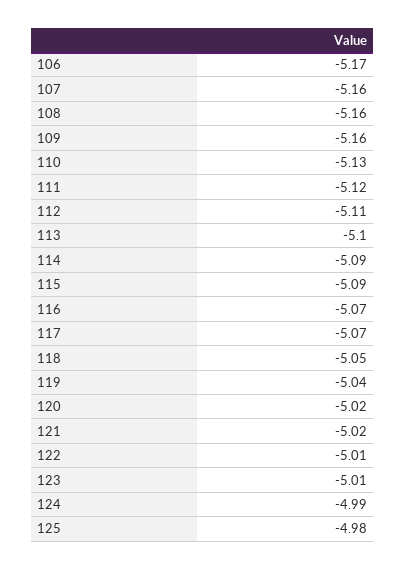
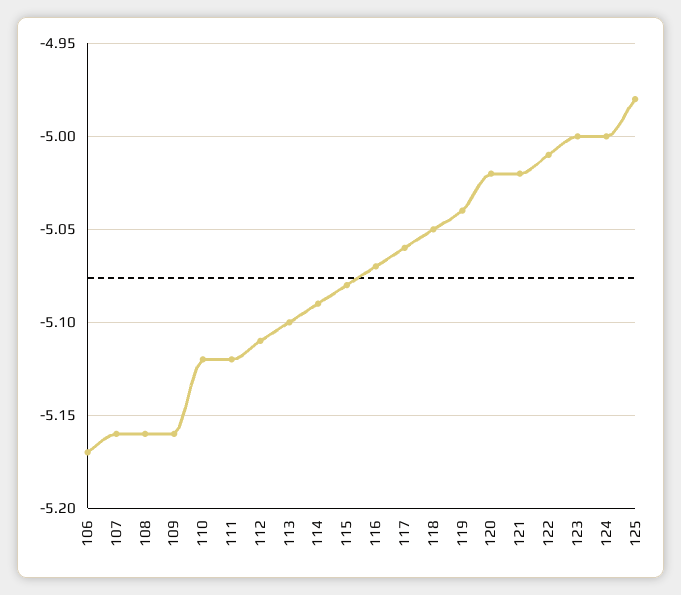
  {
    "106": -5.17,
    "107": -5.16,
    "108": -5.16,
    "109": -5.16,
-   "110": -5.13,
+   "110": -5.12,
    "111": -5.12,
    "112": -5.11,
    "113": -5.1,
    "114": -5.09,
-   "115": -5.09,
+   "115": -5.08,
    "116": -5.07,
-   "117": -5.07,
+   "117": -5.06,
    "118": -5.05,
    "119": -5.04,
    "120": -5.02,
    "121": -5.02,
    "122": -5.01,
-   "123": -5.01,
+   "123": -5,
-   "124": -4.99,
+   "124": -5,
    "125": -4.98
  }

